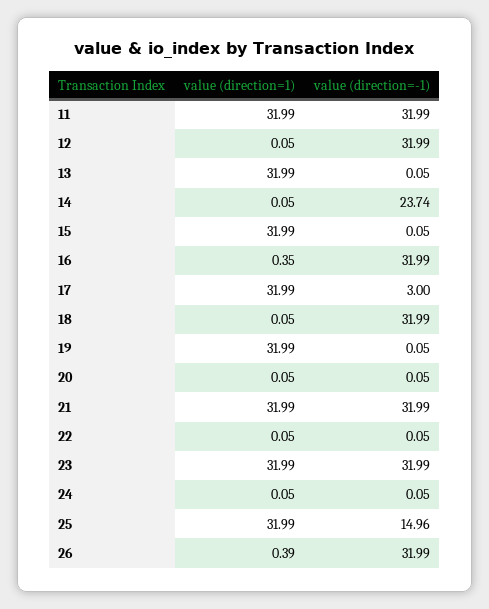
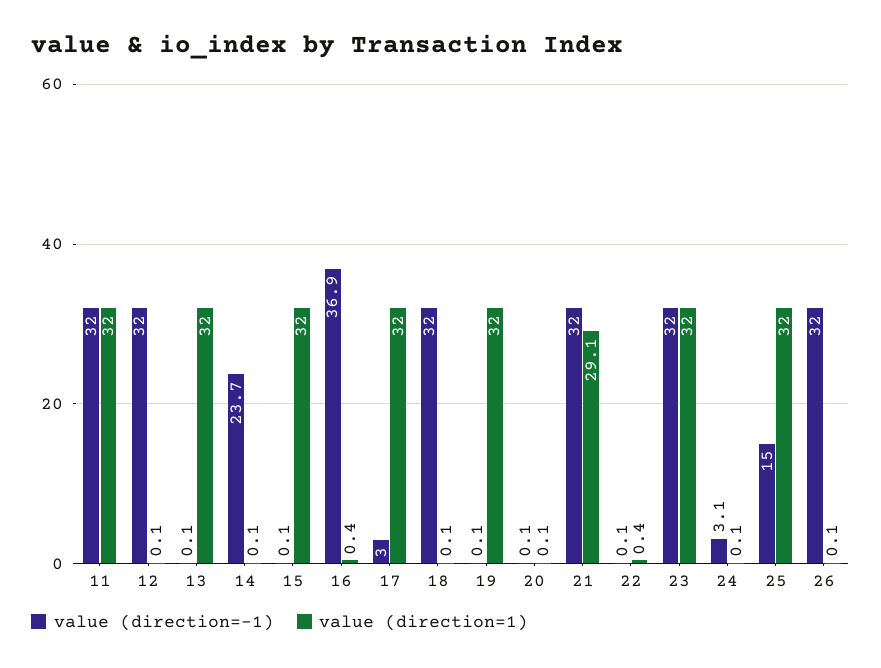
  {
    "value (direction=1)": {
      "11": 31.99,
      "12": 0.05,
      "13": 31.99,
      "14": 0.05,
      "15": 31.99,
      "16": 0.35,
      "17": 31.99,
      "18": 0.05,
      "19": 31.99,
      "20": 0.05,
-     "21": 31.99,
+     "21": 29.1,
-     "22": 0.05,
+     "22": 0.4,
      "23": 31.99,
      "24": 0.05,
      "25": 31.99,
-     "26": 0.39
+     "26": 0.1
    },
    "value (direction=-1)": {
      "11": 31.99,
      "12": 31.99,
      "13": 0.05,
      "14": 23.74,
      "15": 0.05,
-     "16": 31.99,
+     "16": 36.9,
      "17": 3,
      "18": 31.99,
      "19": 0.05,
      "20": 0.05,
      "21": 31.99,
      "22": 0.05,
      "23": 31.99,
-     "24": 0.05,
+     "24": 3.1,
      "25": 14.96,
      "26": 31.99
    }
  }

